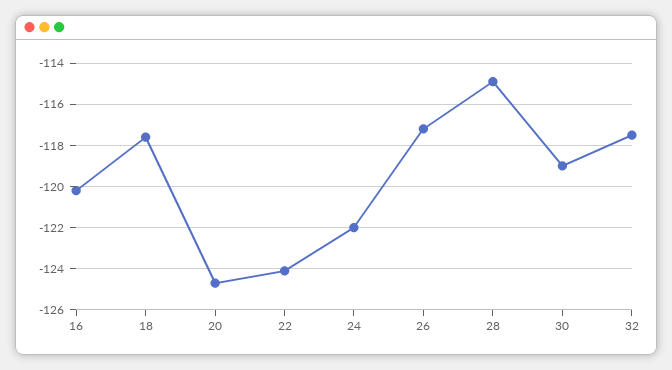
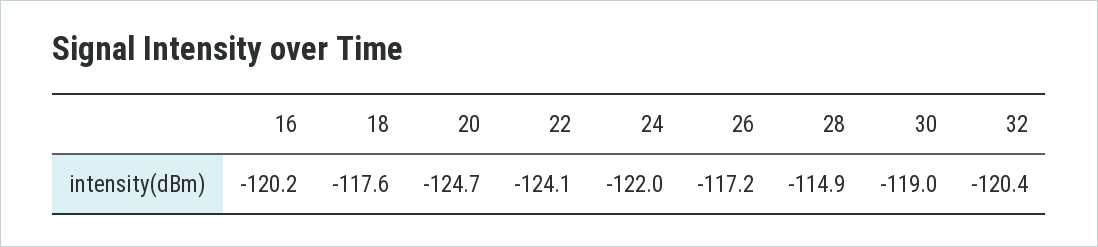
  {
    "16": -120.2,
    "18": -117.6,
    "20": -124.7,
    "22": -124.1,
    "24": -122,
    "26": -117.2,
    "28": -114.9,
    "30": -119,
-   "32": -117.5
+   "32": -120.4
  }

